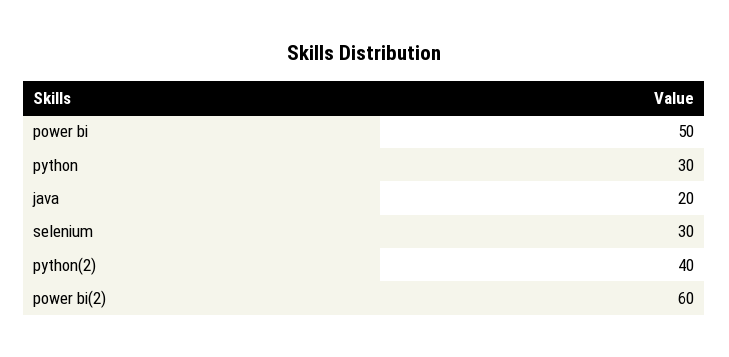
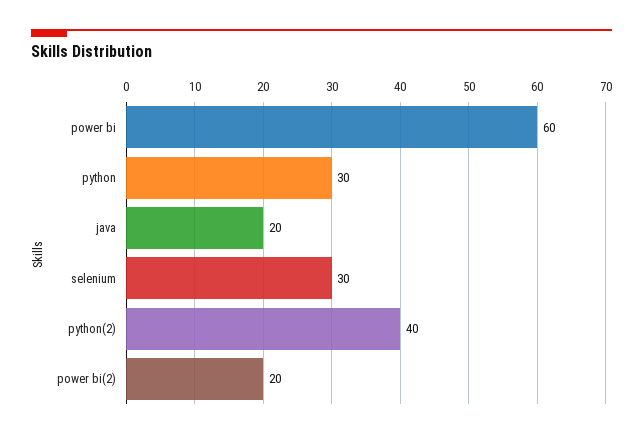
  {
-   "power bi": 50,
+   "power bi": 60,
    "python": 30,
    "java": 20,
    "selenium": 30,
    "python(2)": 40,
-   "power bi(2)": 60
+   "power bi(2)": 20
  }

